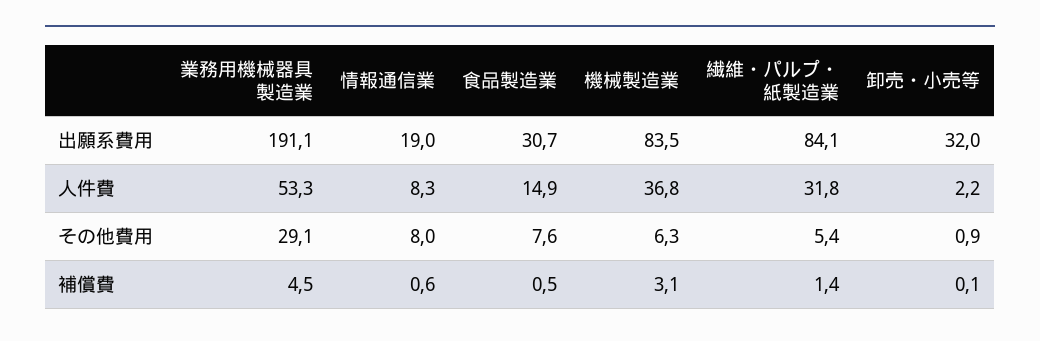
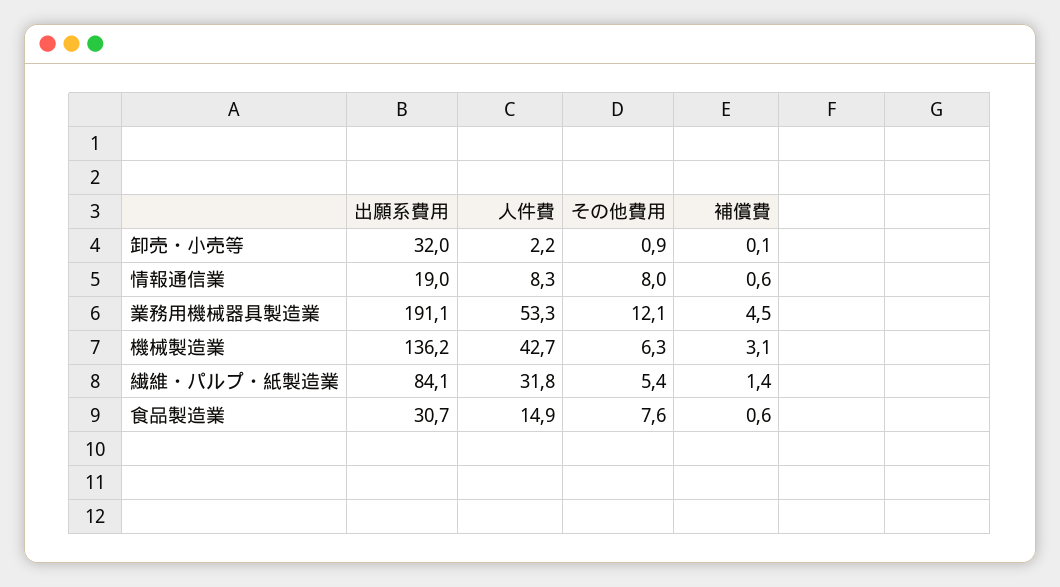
  {
    "業務用機械器具製造業": {
      "出願系費用": 191.1,
      "人件費": 53.3,
-     "その他費用": 29.1,
+     "その他費用": 12.1,
      "補償費": 4.5
    },
    "情報通信業": {
      "出願系費用": 19,
      "人件費": 8.3,
      "その他費用": 8,
      "補償費": 0.6
    },
    "食品製造業": {
      "出願系費用": 30.7,
      "人件費": 14.9,
      "その他費用": 7.6,
-     "補償費": 0.5
+     "補償費": 0.6
    },
    "機械製造業": {
-     "出願系費用": 83.5,
+     "出願系費用": 136.2,
-     "人件費": 36.8,
+     "人件費": 42.7,
      "その他費用": 6.3,
      "補償費": 3.1
    },
    "繊維・パルプ・紙製造業": {
      "出願系費用": 84.1,
      "人件費": 31.8,
      "その他費用": 5.4,
      "補償費": 1.4
    },
    "卸売・小売等": {
      "出願系費用": 32,
      "人件費": 2.2,
      "その他費用": 0.9,
      "補償費": 0.1
    }
  }

